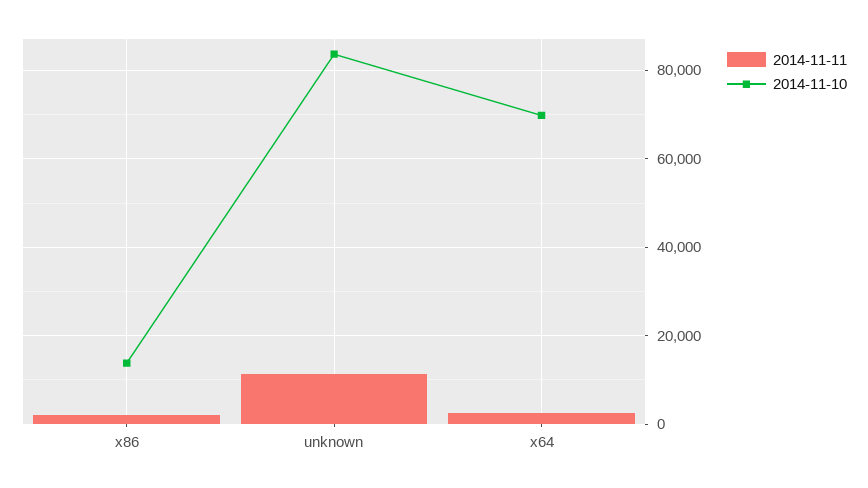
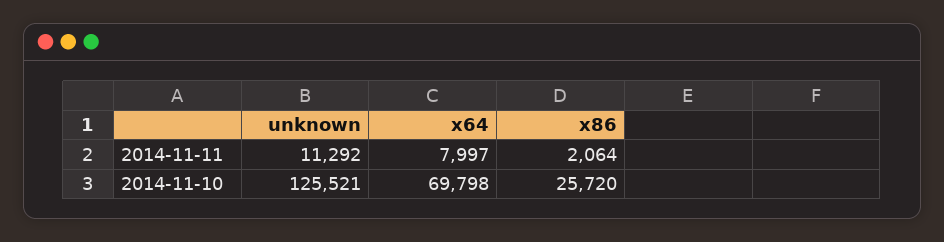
  {
    "2014-11-11": {
      "x86": 2064,
      "unknown": 11292,
-     "x64": 2000
+     "x64": 7997
    },
    "2014-11-10": {
-     "x86": 14000,
+     "x86": 25720,
-     "unknown": 84000,
+     "unknown": 125521,
      "x64": 69798
    }
  }

